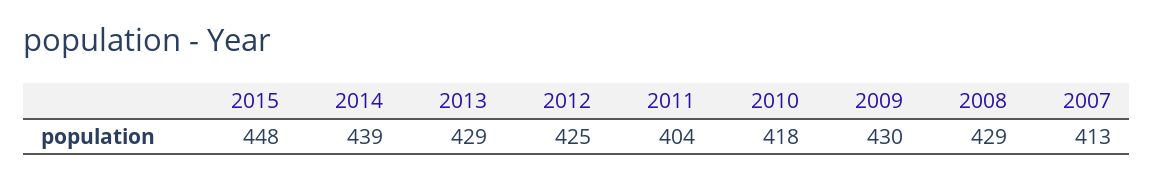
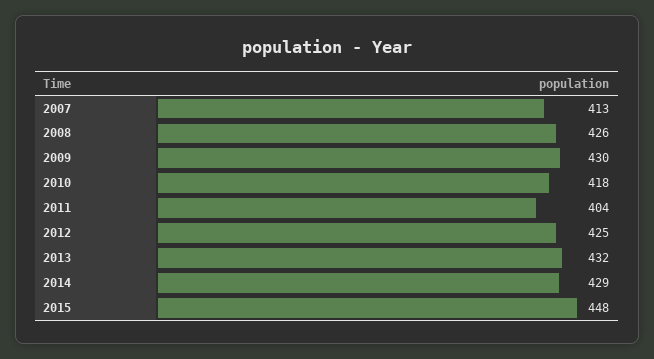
  {
    "2015": 448,
-   "2014": 439,
+   "2014": 429,
-   "2013": 429,
+   "2013": 432,
    "2012": 425,
    "2011": 404,
    "2010": 418,
    "2009": 430,
-   "2008": 429,
+   "2008": 426,
    "2007": 413
  }

